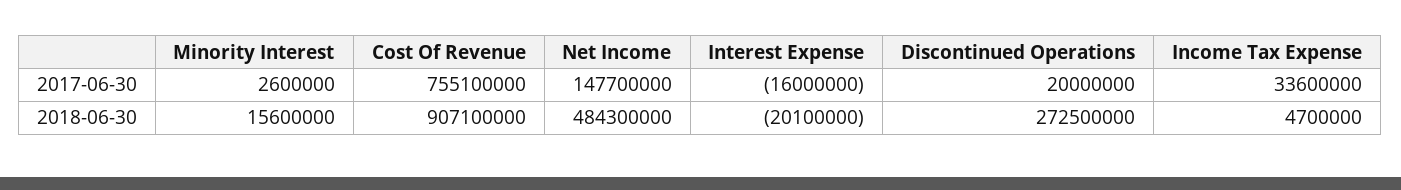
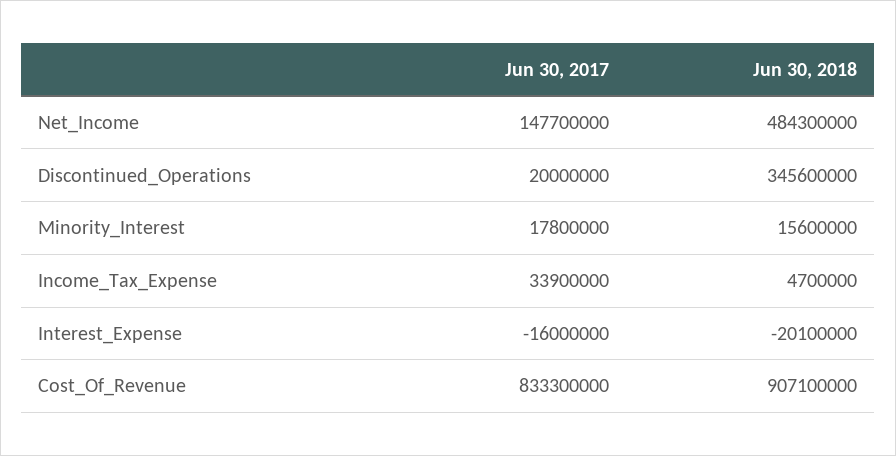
  {
    "Minority Interest": {
-     "2017-06-30": 2600000,
+     "2017-06-30": 17800000,
      "2018-06-30": 15600000
    },
    "Cost Of Revenue": {
-     "2017-06-30": 755100000,
+     "2017-06-30": 833300000,
      "2018-06-30": 907100000
    },
    "Net Income": {
      "2017-06-30": 147700000,
      "2018-06-30": 484300000
    },
    "Interest Expense": {
      "2017-06-30": -16000000,
      "2018-06-30": -20100000
    },
    "Discontinued Operations": {
      "2017-06-30": 20000000,
-     "2018-06-30": 272500000
+     "2018-06-30": 345600000
    },
    "Income Tax Expense": {
-     "2017-06-30": 33600000,
+     "2017-06-30": 33900000,
      "2018-06-30": 4700000
    }
  }

